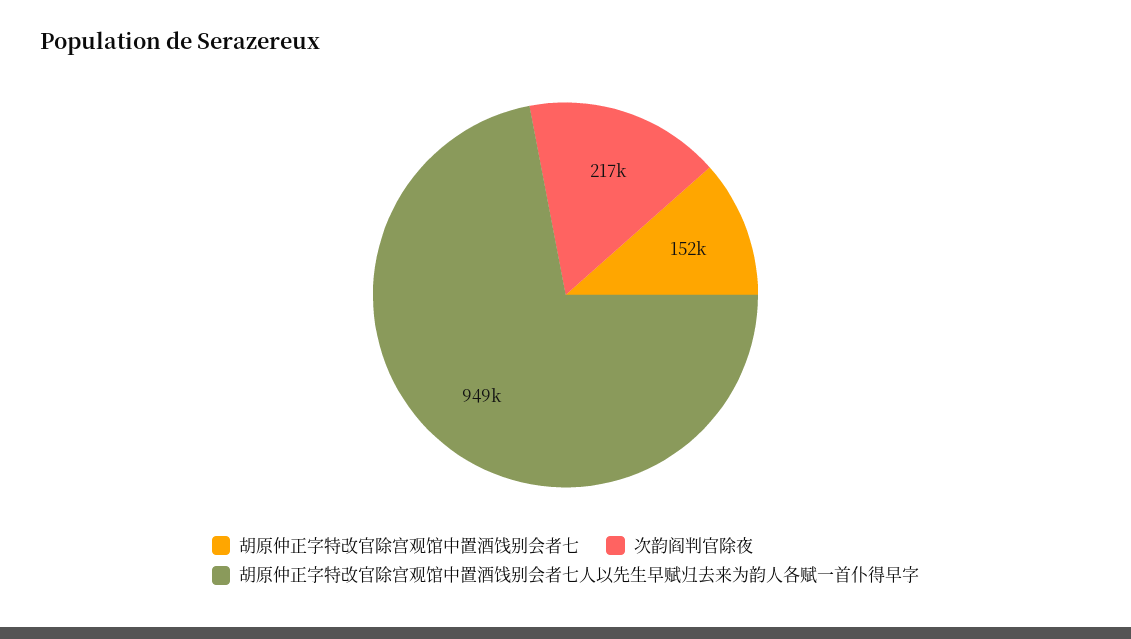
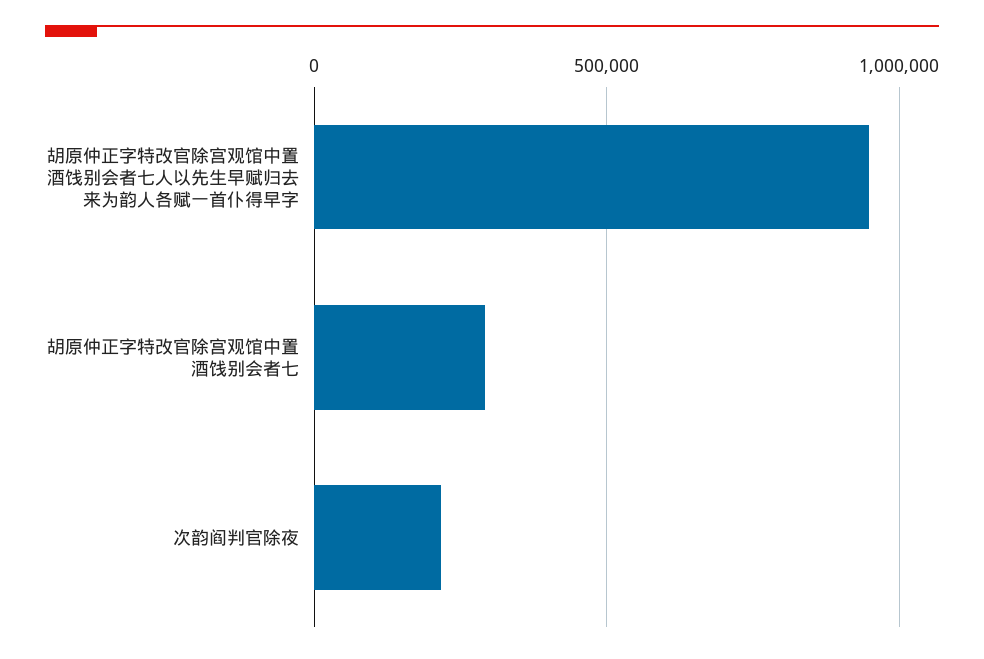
  {
-   "胡原仲正字特改官除宫观馆中置酒饯别会者七": 152000,
+   "胡原仲正字特改官除宫观馆中置酒饯别会者七": 300000,
    "次韵阎判官除夜": 217000,
    "胡原仲正字特改官除宫观馆中置酒饯别会者七人以先生早赋归去来为韵人各赋一首仆得早字": 949000
  }

